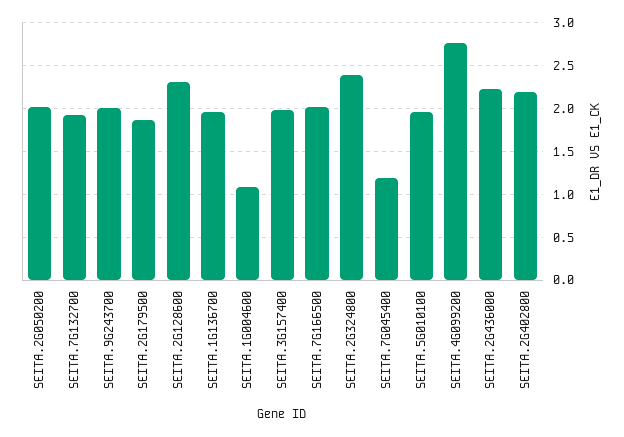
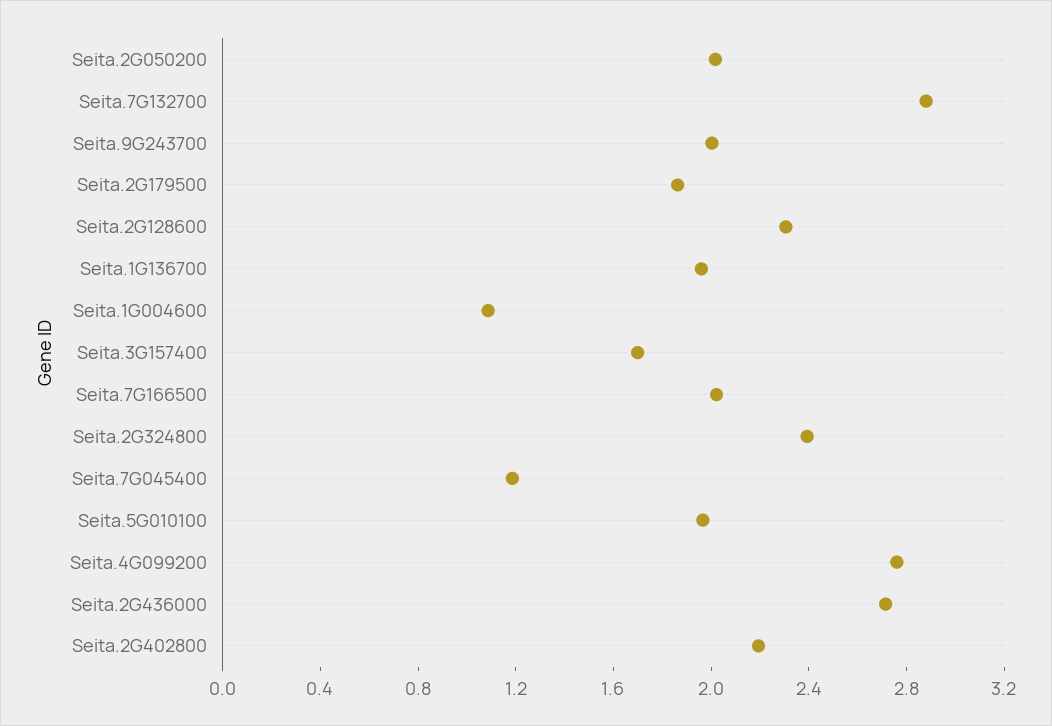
  {
    "SEITA.2G050200": 2,
-   "SEITA.7G132700": 1.9,
+   "SEITA.7G132700": 2.9,
    "SEITA.9G243700": 2,
    "SEITA.2G179500": 1.9,
    "SEITA.2G128600": 2.3,
    "SEITA.1G136700": 2,
    "SEITA.1G004600": 1.1,
-   "SEITA.3G157400": 2,
+   "SEITA.3G157400": 1.7,
    "SEITA.7G166500": 2,
    "SEITA.2G324800": 2.4,
    "SEITA.7G045400": 1.2,
    "SEITA.5G010100": 2,
    "SEITA.4G099200": 2.8,
-   "SEITA.2G436000": 2.2,
+   "SEITA.2G436000": 2.7,
    "SEITA.2G402800": 2.2
  }

